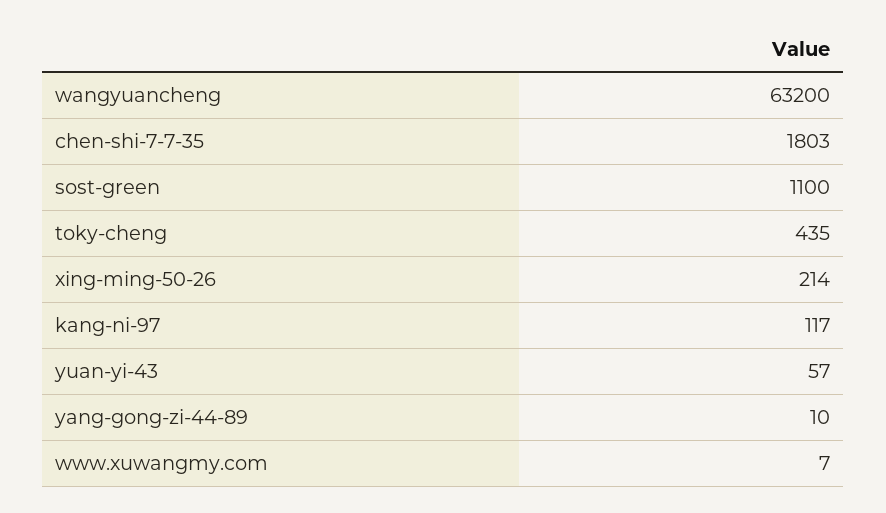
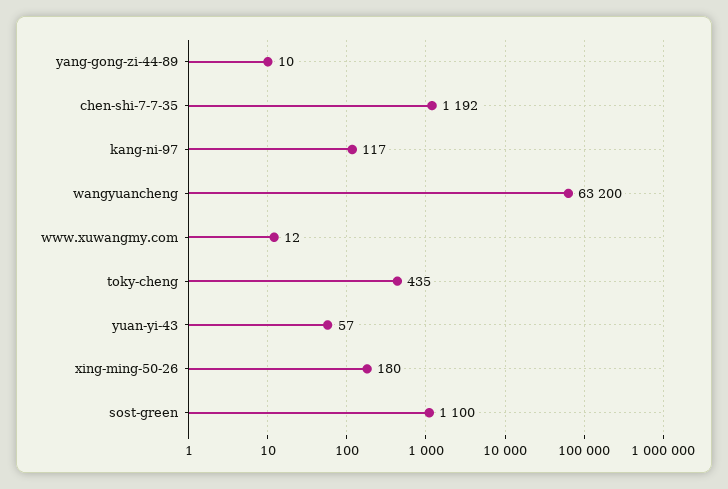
  {
    "wangyuancheng": 63200,
-   "chen-shi-7-7-35": 1803,
+   "chen-shi-7-7-35": 1192,
    "sost-green": 1100,
    "toky-cheng": 435,
-   "xing-ming-50-26": 214,
+   "xing-ming-50-26": 180,
    "kang-ni-97": 117,
    "yuan-yi-43": 57,
    "yang-gong-zi-44-89": 10,
-   "www.xuwangmy.com": 7
+   "www.xuwangmy.com": 12
  }

